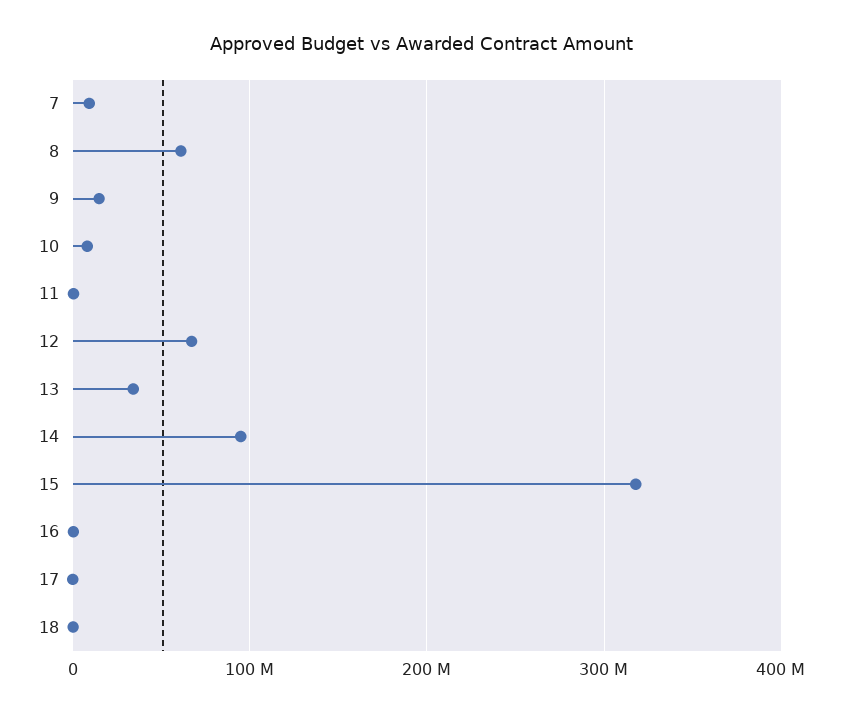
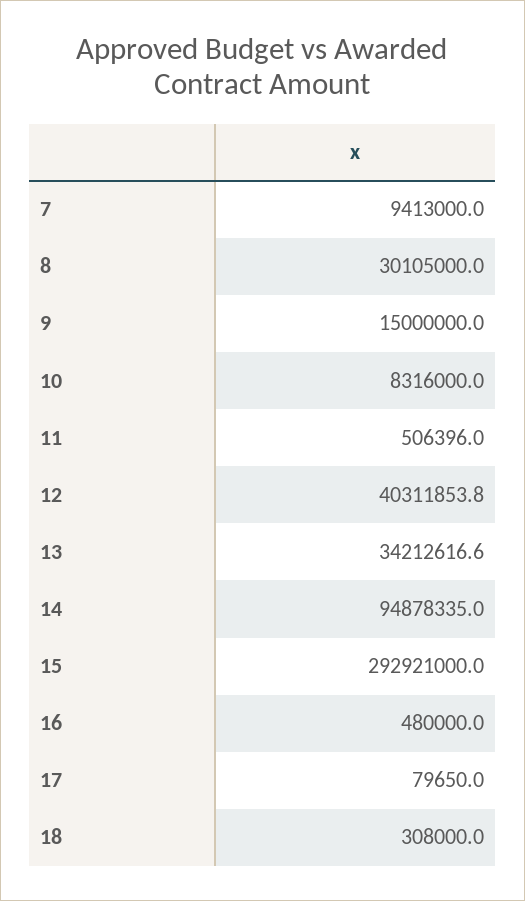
  {
    "7": 9413000,
-   "8": 60000000,
+   "8": 30105000,
    "9": 15000000,
    "10": 8316000,
    "11": 506396,
-   "12": 70000000,
+   "12": 40311853.8,
    "13": 34212616.6,
    "14": 94878335,
-   "15": 320000000,
+   "15": 292921000,
    "16": 480000,
    "17": 79650,
    "18": 308000
  }

